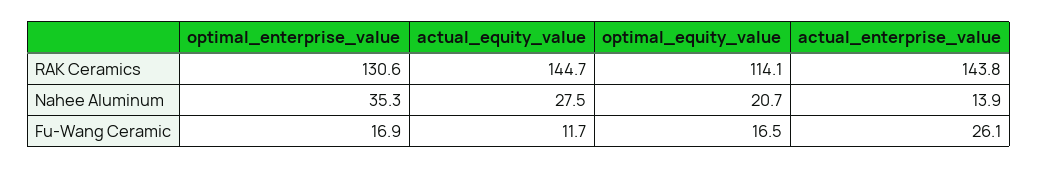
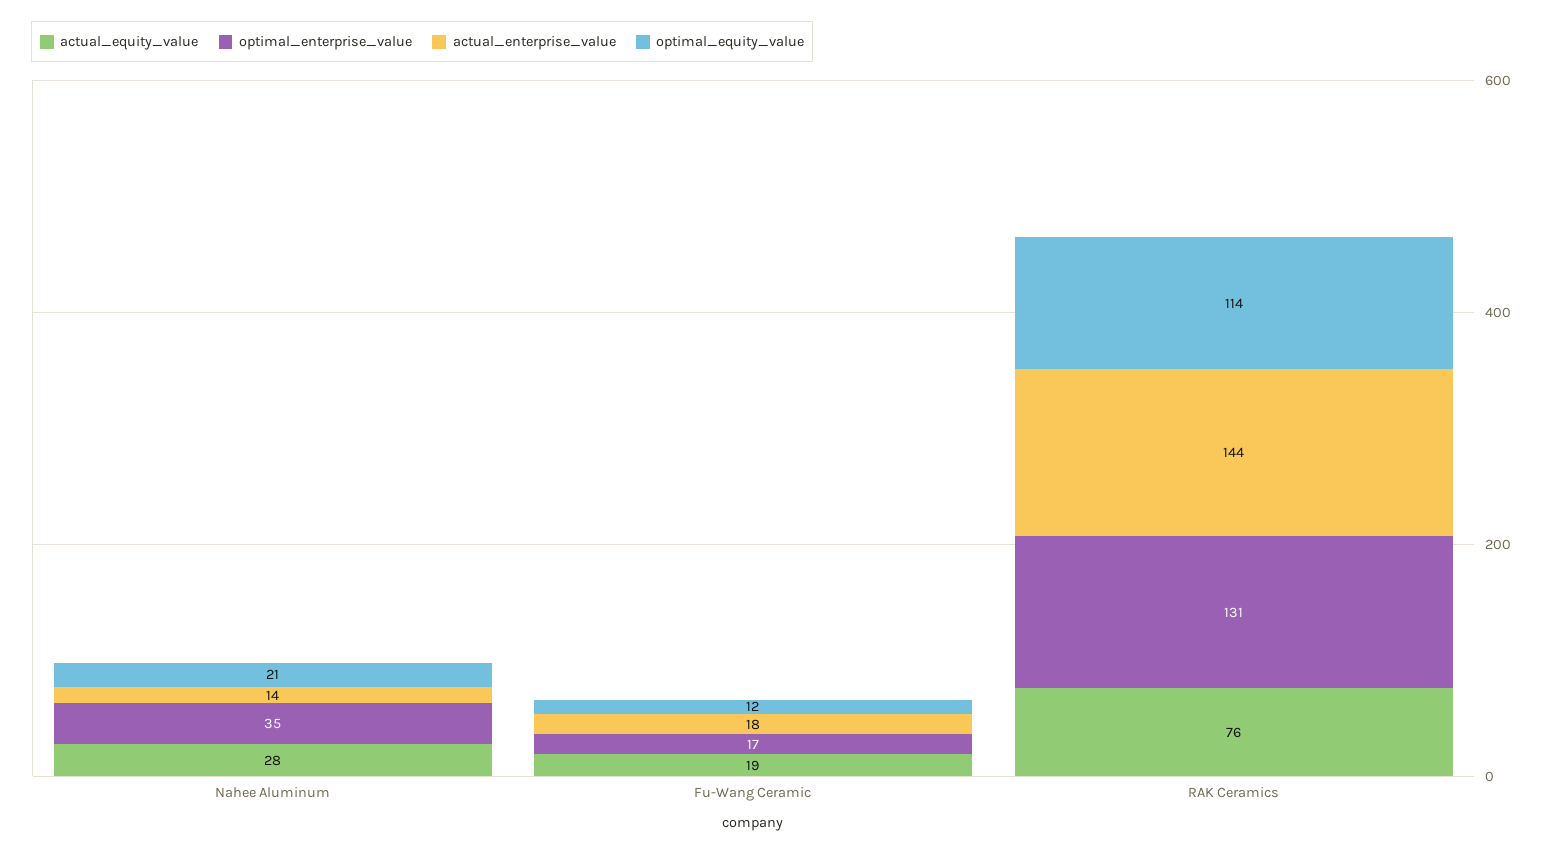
  {
    "optimal_enterprise_value": {
      "RAK Ceramics": 130.6,
      "Nahee Aluminum": 35.3,
      "Fu-Wang Ceramic": 16.9
    },
    "actual_equity_value": {
-     "RAK Ceramics": 144.7,
+     "RAK Ceramics": 76,
      "Nahee Aluminum": 27.5,
-     "Fu-Wang Ceramic": 11.7
+     "Fu-Wang Ceramic": 19
    },
    "optimal_equity_value": {
      "RAK Ceramics": 114.1,
      "Nahee Aluminum": 20.7,
-     "Fu-Wang Ceramic": 16.5
+     "Fu-Wang Ceramic": 12
    },
    "actual_enterprise_value": {
      "RAK Ceramics": 143.8,
      "Nahee Aluminum": 13.9,
-     "Fu-Wang Ceramic": 26.1
+     "Fu-Wang Ceramic": 18
    }
  }

